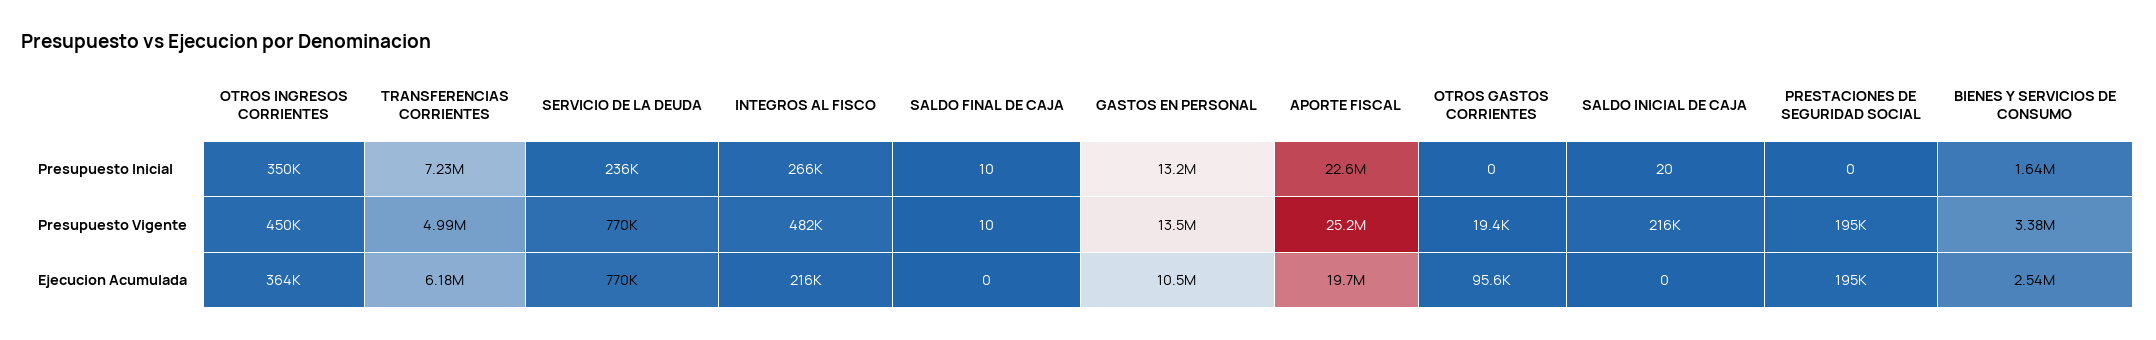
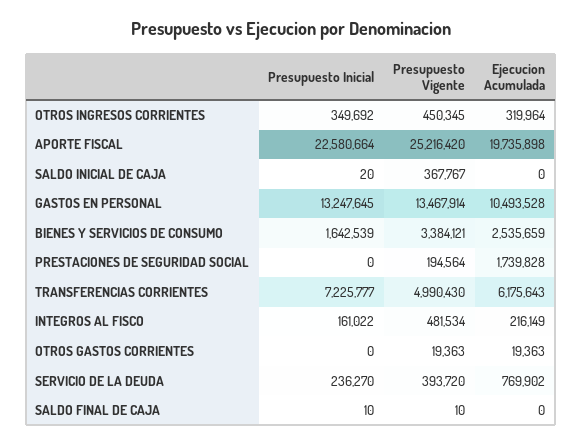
  {
    "OTROS INGRESOS CORRIENTES": {
      "Presupuesto Inicial": 349692,
      "Presupuesto Vigente": 450345,
-     "Ejecucion Acumulada": 364000
+     "Ejecucion Acumulada": 319964
    },
    "TRANSFERENCIAS CORRIENTES": {
      "Presupuesto Inicial": 7225777,
      "Presupuesto Vigente": 4990430,
      "Ejecucion Acumulada": 6175643
    },
    "SERVICIO DE LA DEUDA": {
      "Presupuesto Inicial": 236270,
-     "Presupuesto Vigente": 770000,
+     "Presupuesto Vigente": 393720,
      "Ejecucion Acumulada": 769902
    },
    "INTEGROS AL FISCO": {
-     "Presupuesto Inicial": 266000,
+     "Presupuesto Inicial": 161022,
      "Presupuesto Vigente": 481534,
      "Ejecucion Acumulada": 216149
    },
    "SALDO FINAL DE CAJA": {
      "Presupuesto Inicial": 10,
      "Presupuesto Vigente": 10,
      "Ejecucion Acumulada": 0
    },
    "GASTOS EN PERSONAL": {
      "Presupuesto Inicial": 13247645,
      "Presupuesto Vigente": 13467914,
      "Ejecucion Acumulada": 10493528
    },
    "APORTE FISCAL": {
      "Presupuesto Inicial": 22580664,
      "Presupuesto Vigente": 25216420,
      "Ejecucion Acumulada": 19735898
    },
    "OTROS GASTOS CORRIENTES": {
      "Presupuesto Inicial": 0,
      "Presupuesto Vigente": 19363,
-     "Ejecucion Acumulada": 95600
+     "Ejecucion Acumulada": 19363
    },
    "SALDO INICIAL DE CAJA": {
      "Presupuesto Inicial": 20,
-     "Presupuesto Vigente": 216000,
+     "Presupuesto Vigente": 367767,
      "Ejecucion Acumulada": 0
    },
    "PRESTACIONES DE SEGURIDAD SOCIAL": {
      "Presupuesto Inicial": 0,
      "Presupuesto Vigente": 194564,
-     "Ejecucion Acumulada": 195000
+     "Ejecucion Acumulada": 1739828
    },
    "BIENES Y SERVICIOS DE CONSUMO": {
      "Presupuesto Inicial": 1642539,
      "Presupuesto Vigente": 3384121,
      "Ejecucion Acumulada": 2535659
    }
  }

